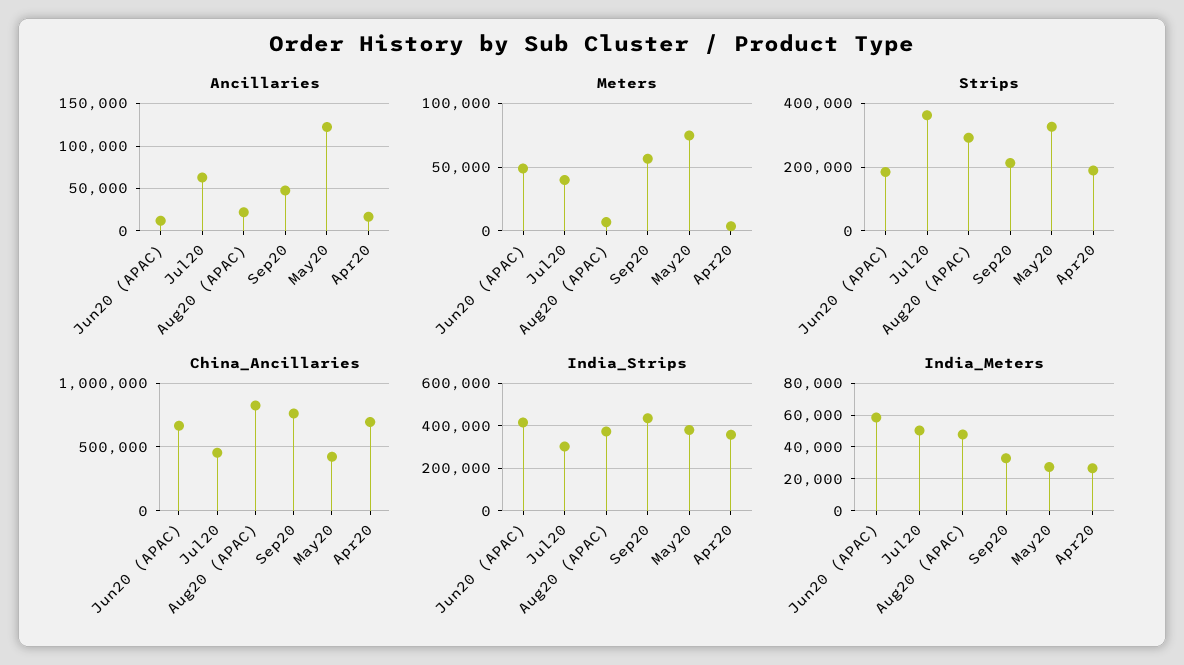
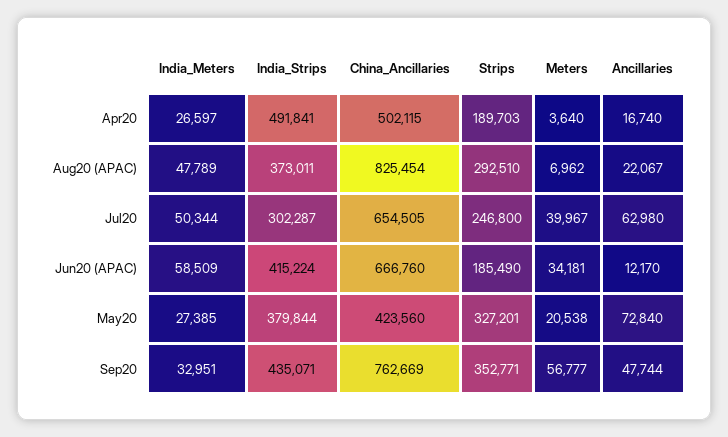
  {
    "Ancillaries": {
      "Jun20 (APAC)": 12170,
      "Jul20": 62980,
      "Aug20 (APAC)": 22067,
      "Sep20": 47744,
-     "May20": 120000,
+     "May20": 72840,
      "Apr20": 16740
    },
    "Meters": {
-     "Jun20 (APAC)": 50000,
+     "Jun20 (APAC)": 34181,
      "Jul20": 39967,
      "Aug20 (APAC)": 6962,
      "Sep20": 56777,
-     "May20": 75000,
+     "May20": 20538,
      "Apr20": 3640
    },
    "Strips": {
      "Jun20 (APAC)": 185490,
-     "Jul20": 360000,
+     "Jul20": 246800,
      "Aug20 (APAC)": 292510,
-     "Sep20": 220000,
+     "Sep20": 352771,
      "May20": 327201,
      "Apr20": 189703
    },
    "China_Ancillaries": {
      "Jun20 (APAC)": 666760,
-     "Jul20": 450000,
+     "Jul20": 654505,
      "Aug20 (APAC)": 825454,
      "Sep20": 762669,
      "May20": 423560,
-     "Apr20": 700000
+     "Apr20": 502115
    },
    "India_Strips": {
      "Jun20 (APAC)": 415224,
      "Jul20": 302287,
      "Aug20 (APAC)": 373011,
      "Sep20": 435071,
      "May20": 379844,
-     "Apr20": 350000
+     "Apr20": 491841
    },
    "India_Meters": {
      "Jun20 (APAC)": 58509,
      "Jul20": 50344,
      "Aug20 (APAC)": 47789,
      "Sep20": 32951,
      "May20": 27385,
      "Apr20": 26597
    }
  }

